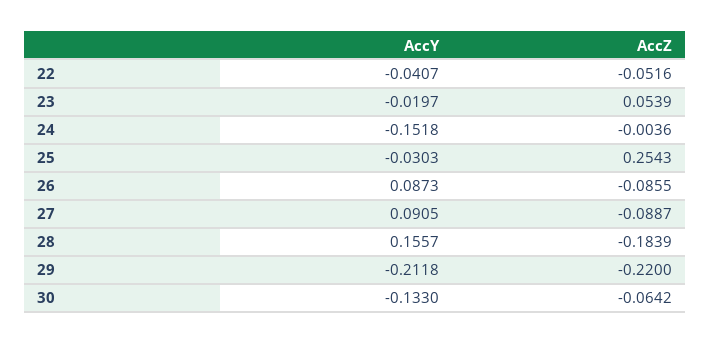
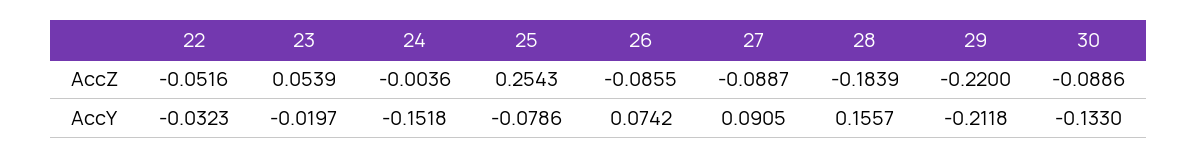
  {
    "AccY": {
-     "22": -0.0407,
+     "22": -0.0323,
      "23": -0.0197,
      "24": -0.1518,
-     "25": -0.0303,
+     "25": -0.0786,
-     "26": 0.0873,
+     "26": 0.0742,
      "27": 0.0905,
      "28": 0.1557,
      "29": -0.2118,
      "30": -0.133
    },
    "AccZ": {
      "22": -0.0516,
      "23": 0.0539,
      "24": -0.0036,
      "25": 0.2543,
      "26": -0.0855,
      "27": -0.0887,
      "28": -0.1839,
      "29": -0.22,
-     "30": -0.0642
+     "30": -0.0886
    }
  }

